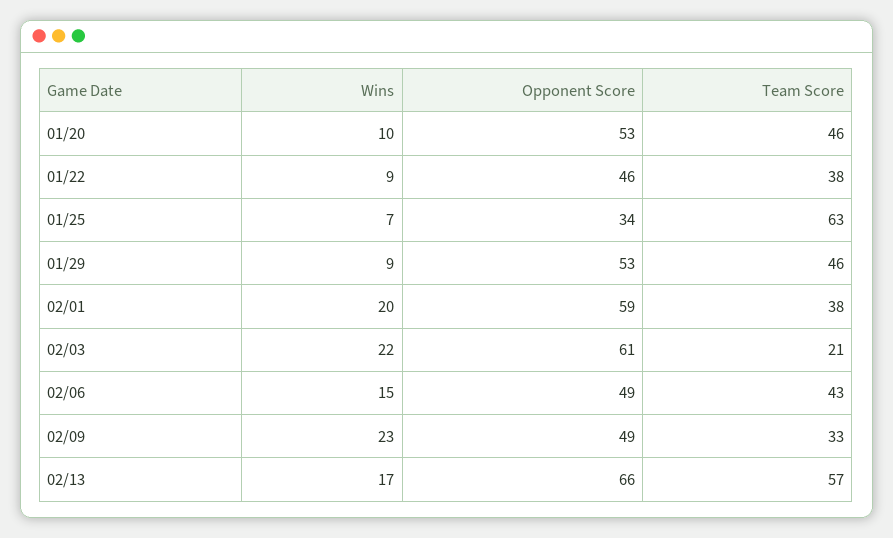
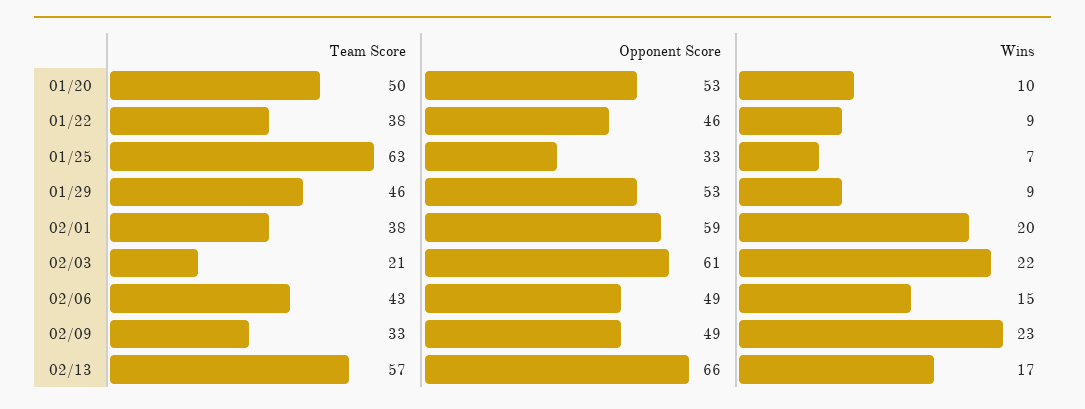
  {
    "Wins": {
      "01/20": 10,
      "01/22": 9,
      "01/25": 7,
      "01/29": 9,
      "02/01": 20,
      "02/03": 22,
      "02/06": 15,
      "02/09": 23,
      "02/13": 17
    },
    "Opponent Score": {
      "01/20": 53,
      "01/22": 46,
-     "01/25": 34,
+     "01/25": 33,
      "01/29": 53,
      "02/01": 59,
      "02/03": 61,
      "02/06": 49,
      "02/09": 49,
      "02/13": 66
    },
    "Team Score": {
-     "01/20": 46,
+     "01/20": 50,
      "01/22": 38,
      "01/25": 63,
      "01/29": 46,
      "02/01": 38,
      "02/03": 21,
      "02/06": 43,
      "02/09": 33,
      "02/13": 57
    }
  }

